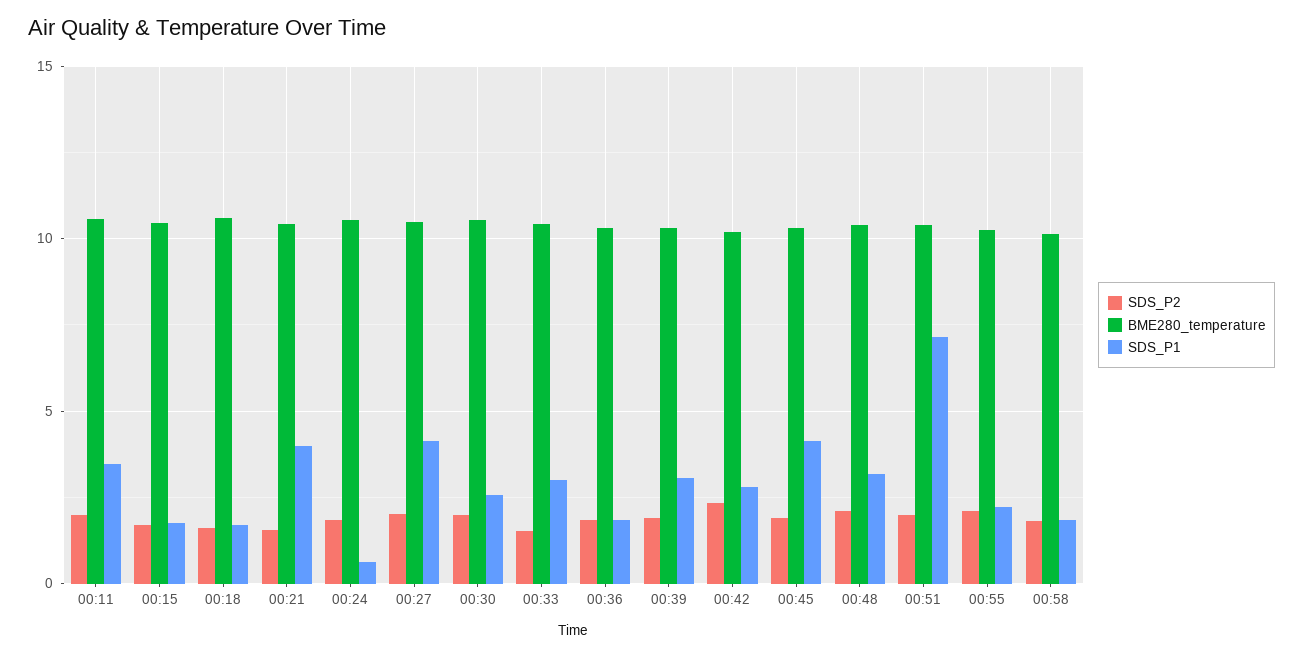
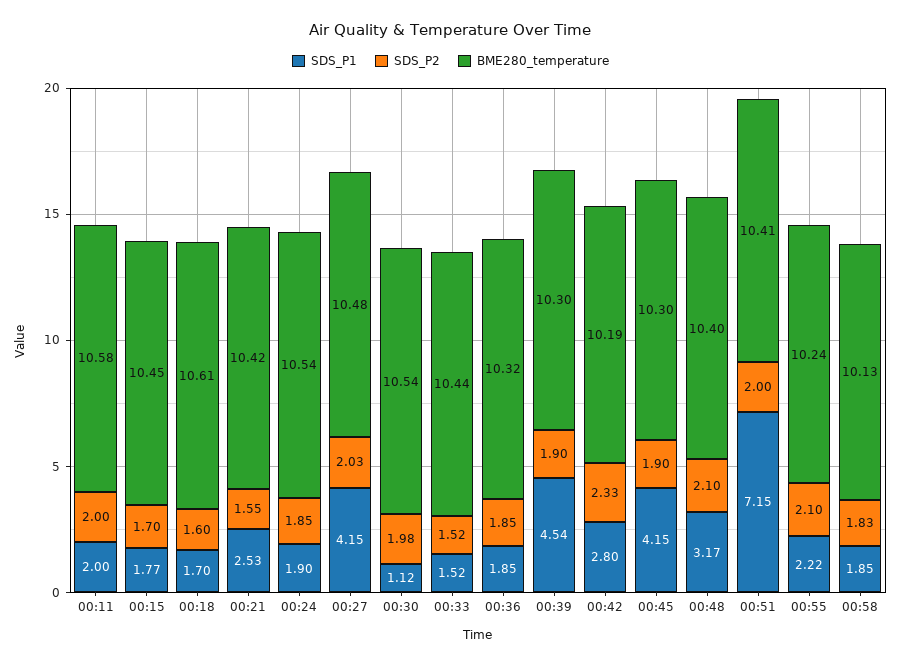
  {
    "SDS_P2": {
      "00:11": 2,
      "00:15": 1.7,
      "00:18": 1.6,
      "00:21": 1.55,
      "00:24": 1.85,
      "00:27": 2.03,
      "00:30": 1.98,
      "00:33": 1.52,
      "00:36": 1.85,
      "00:39": 1.9,
      "00:42": 2.33,
      "00:45": 1.9,
      "00:48": 2.1,
      "00:51": 2,
      "00:55": 2.1,
      "00:58": 1.83
    },
    "BME280_temperature": {
      "00:11": 10.58,
      "00:15": 10.45,
      "00:18": 10.61,
      "00:21": 10.42,
      "00:24": 10.54,
      "00:27": 10.48,
      "00:30": 10.54,
      "00:33": 10.44,
      "00:36": 10.32,
      "00:39": 10.3,
      "00:42": 10.19,
      "00:45": 10.3,
      "00:48": 10.4,
      "00:51": 10.41,
      "00:55": 10.24,
      "00:58": 10.13
    },
    "SDS_P1": {
-     "00:11": 3.5,
+     "00:11": 2,
      "00:15": 1.77,
      "00:18": 1.7,
-     "00:21": 4,
+     "00:21": 2.53,
-     "00:24": 0.5,
+     "00:24": 1.9,
      "00:27": 4.15,
-     "00:30": 2.5,
+     "00:30": 1.12,
-     "00:33": 3,
+     "00:33": 1.52,
      "00:36": 1.85,
-     "00:39": 3,
+     "00:39": 4.54,
      "00:42": 2.8,
      "00:45": 4.15,
      "00:48": 3.17,
      "00:51": 7.15,
      "00:55": 2.22,
      "00:58": 1.85
    }
  }

